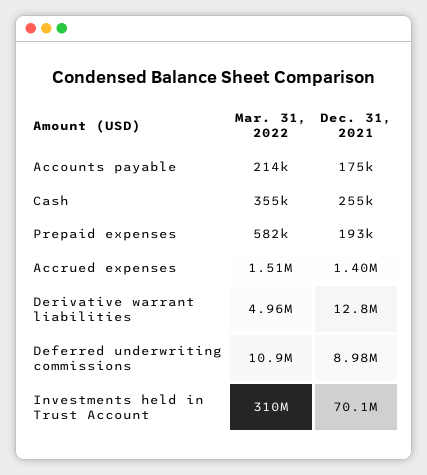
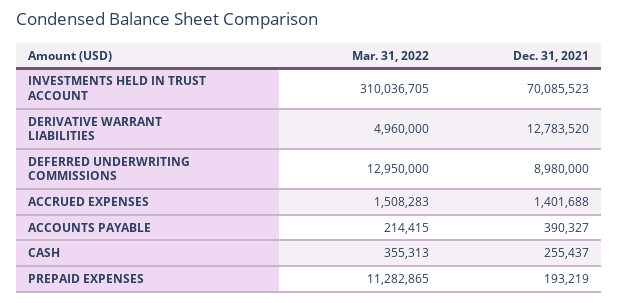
  {
    "Mar. 31, 2022": {
      "Accounts payable": 214415,
      "Cash": 355313,
-     "Prepaid expenses": 582000,
+     "Prepaid expenses": 11282865,
      "Accrued expenses": 1508283,
      "Derivative warrant liabilities": 4960000,
-     "Deferred underwriting commissions": 10900000,
+     "Deferred underwriting commissions": 12950000,
      "Investments held in Trust Account": 310036705
    },
    "Dec. 31, 2021": {
-     "Accounts payable": 175000,
+     "Accounts payable": 390327,
      "Cash": 255437,
      "Prepaid expenses": 193219,
      "Accrued expenses": 1401688,
      "Derivative warrant liabilities": 12783520,
      "Deferred underwriting commissions": 8980000,
      "Investments held in Trust Account": 70085523
    }
  }

